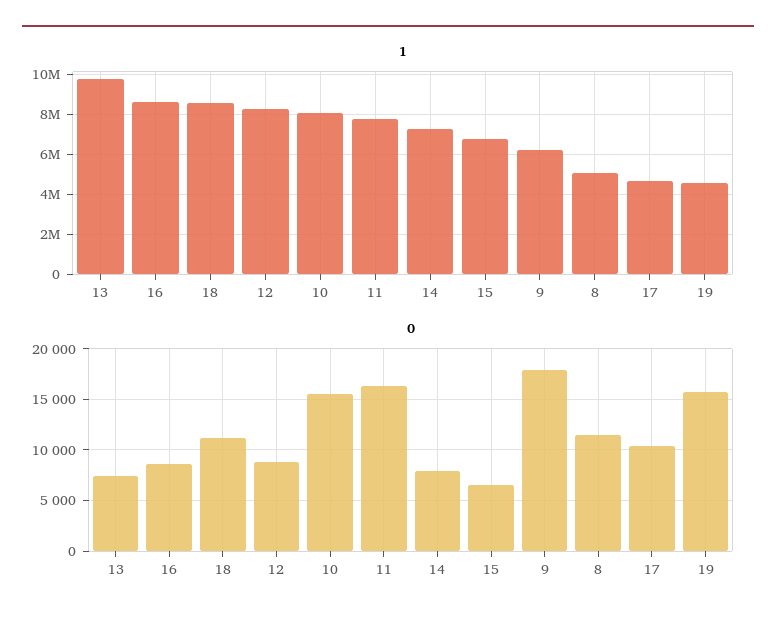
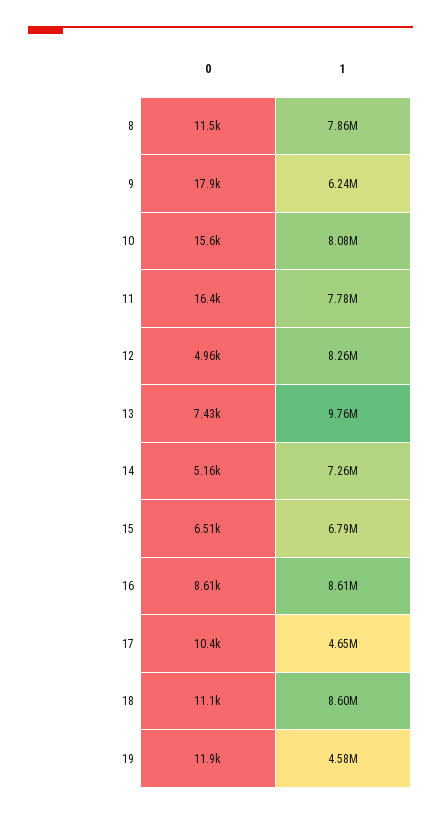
  {
    "1": {
      "13": 9760000,
      "16": 8610000,
      "18": 8600000,
      "12": 8260000,
      "10": 8080000,
      "11": 7780000,
      "14": 7260000,
      "15": 6790000,
      "9": 6240000,
-     "8": 5000000,
+     "8": 7860000,
      "17": 4650000,
      "19": 4580000
    },
    "0": {
      "13": 7430,
      "16": 8610,
      "18": 11100,
-     "12": 9000,
+     "12": 4960,
      "10": 15600,
      "11": 16400,
-     "14": 8000,
+     "14": 5160,
      "15": 6510,
      "9": 17900,
      "8": 11500,
      "17": 10400,
-     "19": 16000
+     "19": 11900
    }
  }

